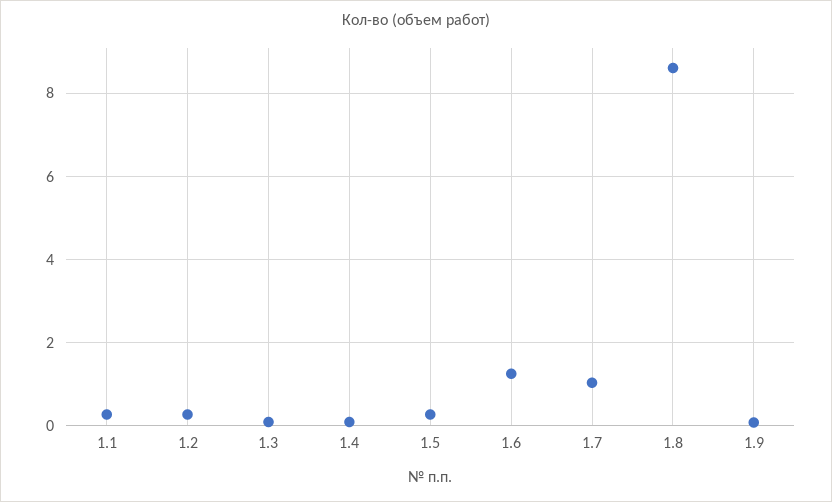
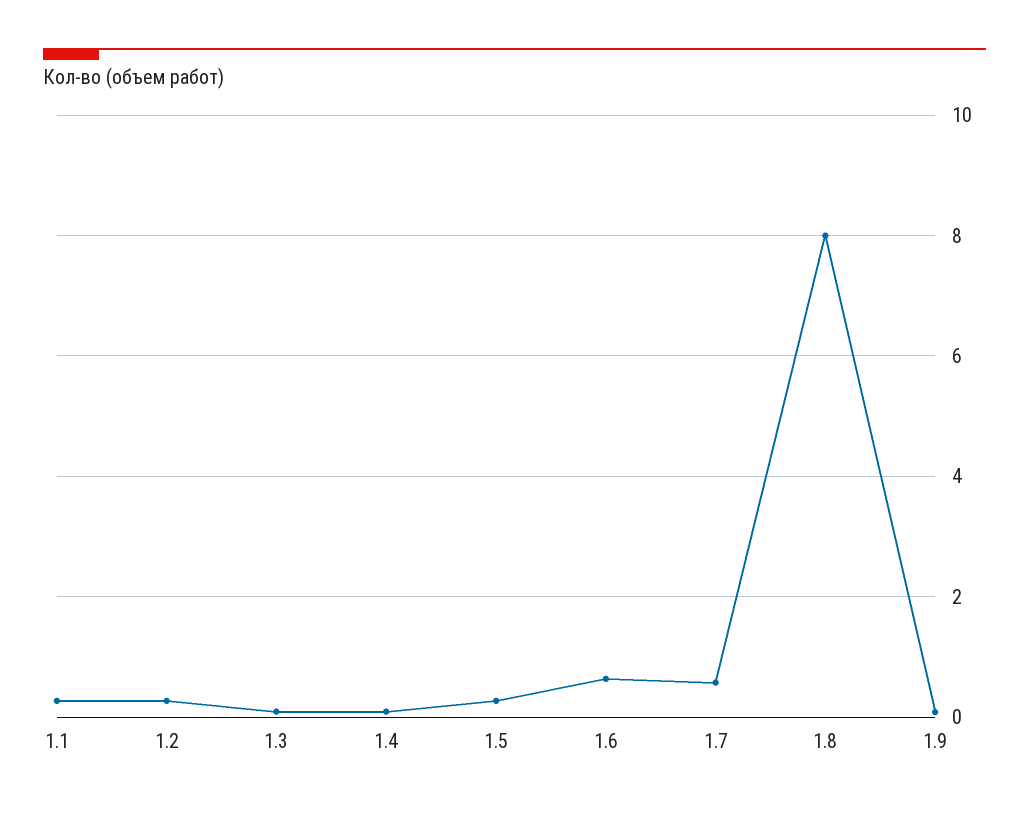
  {
    "1.1": 0.2,
    "1.2": 0.2,
    "1.3": 0,
    "1.4": 0,
    "1.5": 0.2,
-   "1.6": 1.2,
+   "1.6": 0.6,
-   "1.7": 1,
+   "1.7": 0.6,
-   "1.8": 8.6,
+   "1.8": 8,
    "1.9": 0
  }

